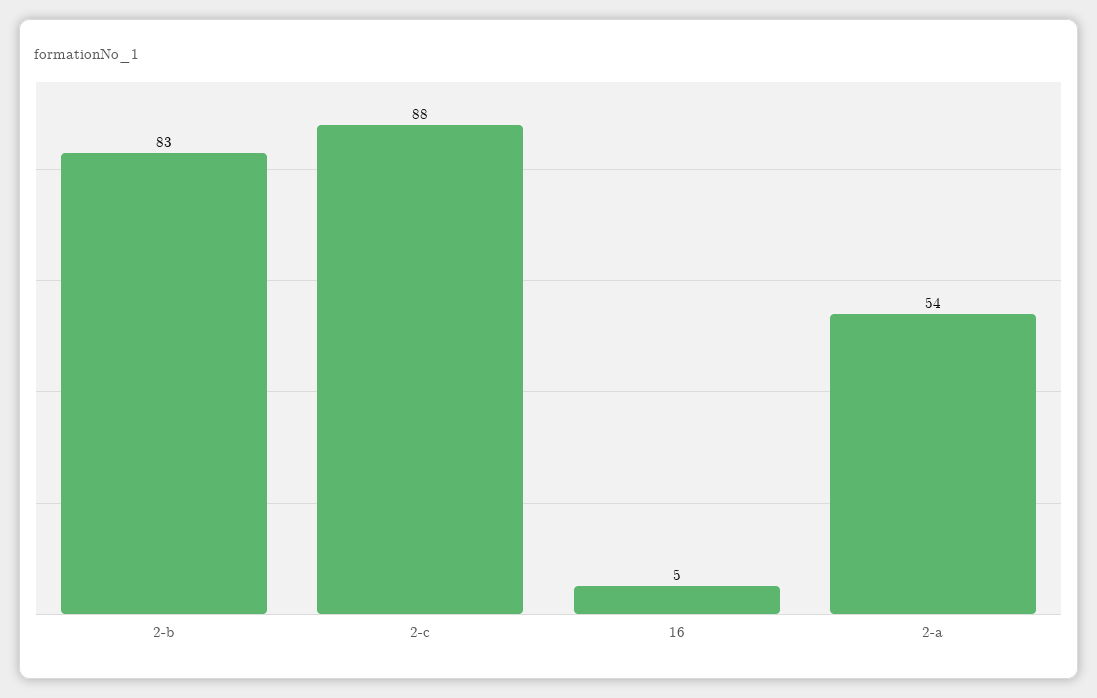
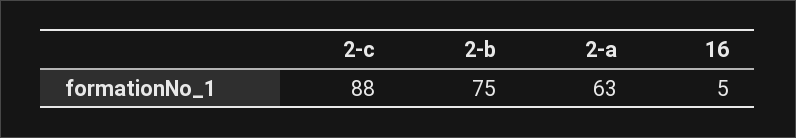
  {
-   "2-b": 83,
+   "2-b": 75,
    "2-c": 88,
    "16": 5,
-   "2-a": 54
+   "2-a": 63
  }

